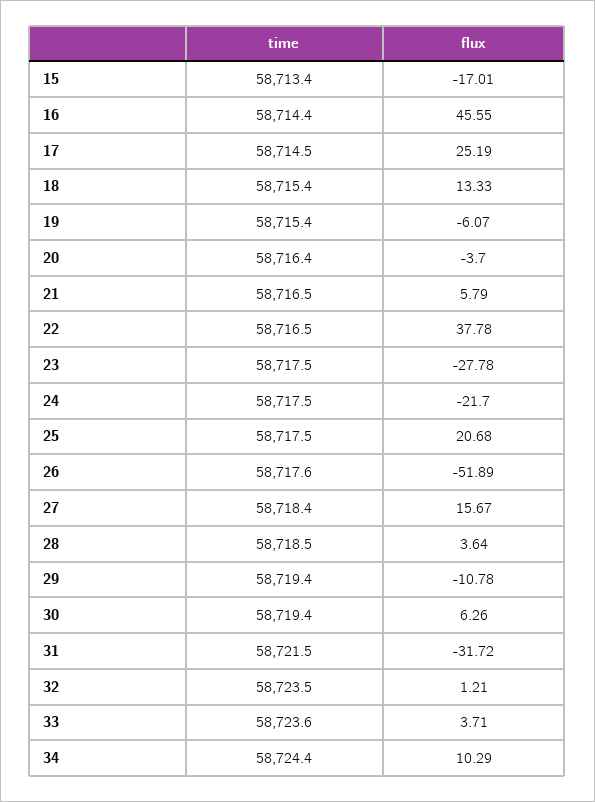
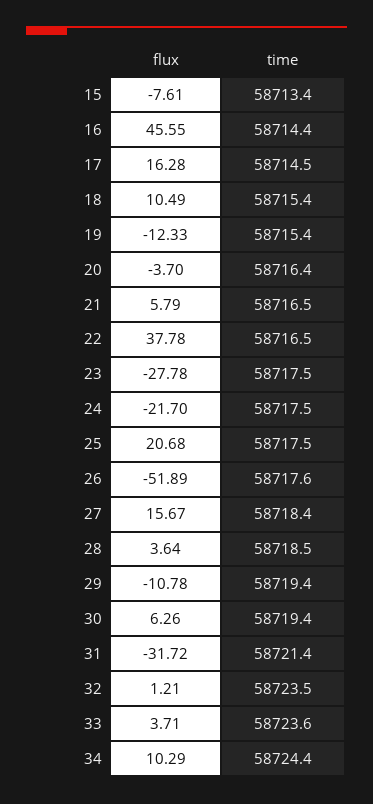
  {
    "time": {
      "15": 58713.4,
      "16": 58714.4,
      "17": 58714.5,
      "18": 58715.4,
      "19": 58715.4,
      "20": 58716.4,
      "21": 58716.5,
      "22": 58716.5,
      "23": 58717.5,
      "24": 58717.5,
      "25": 58717.5,
      "26": 58717.6,
      "27": 58718.4,
      "28": 58718.5,
      "29": 58719.4,
      "30": 58719.4,
-     "31": 58721.5,
+     "31": 58721.4,
      "32": 58723.5,
      "33": 58723.6,
      "34": 58724.4
    },
    "flux": {
-     "15": -17.01,
+     "15": -7.61,
      "16": 45.55,
-     "17": 25.19,
+     "17": 16.28,
-     "18": 13.33,
+     "18": 10.49,
-     "19": -6.07,
+     "19": -12.33,
      "20": -3.7,
      "21": 5.79,
      "22": 37.78,
      "23": -27.78,
      "24": -21.7,
      "25": 20.68,
      "26": -51.89,
      "27": 15.67,
      "28": 3.64,
      "29": -10.78,
      "30": 6.26,
      "31": -31.72,
      "32": 1.21,
      "33": 3.71,
      "34": 10.29
    }
  }

